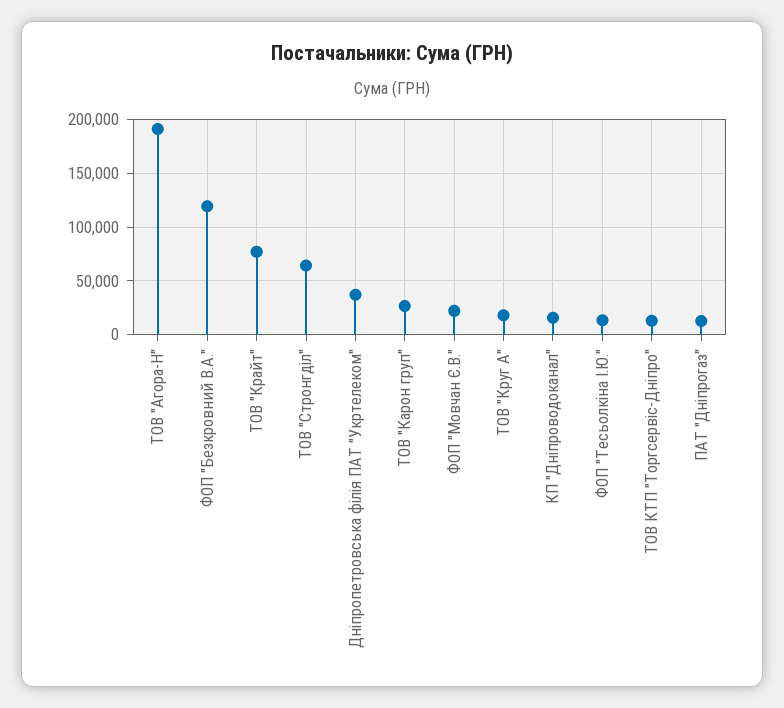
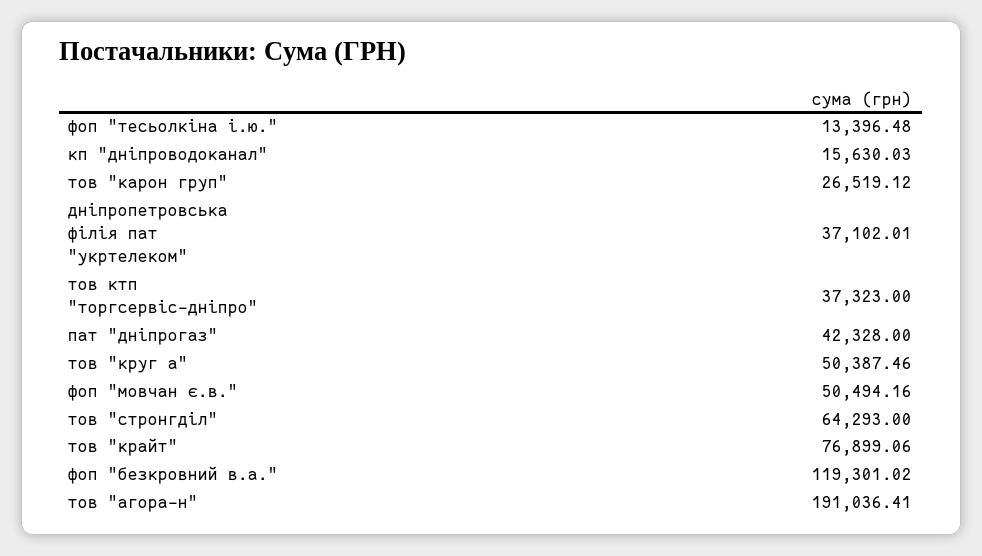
  {
    "ТОВ \"Агора-Н\"": 191036.41,
    "ФОП \"Безкровний В.А.\"": 119301.02,
    "ТОВ \"Крайт\"": 76899.06,
    "ТОВ \"Стронгділ\"": 64293,
    "Дніпропетровська філія ПАТ \"Укртелеком\"": 37102.01,
    "ТОВ \"Карон груп\"": 26519.12,
-   "ФОП \"Мовчан Є.В.\"": 20000,
+   "ФОП \"Мовчан Є.В.\"": 50494.16,
-   "ТОВ \"Круг А\"": 20000,
+   "ТОВ \"Круг А\"": 50387.46,
    "КП \"Дніпроводоканал\"": 15630.03,
    "ФОП \"Тесьолкіна І.Ю.\"": 13396.48,
-   "ТОВ КТП \"Торгсервіс-Дніпро\"": 10000,
+   "ТОВ КТП \"Торгсервіс-Дніпро\"": 37323,
-   "ПАТ \"Дніпрогаз\"": 10000
+   "ПАТ \"Дніпрогаз\"": 42328
  }

